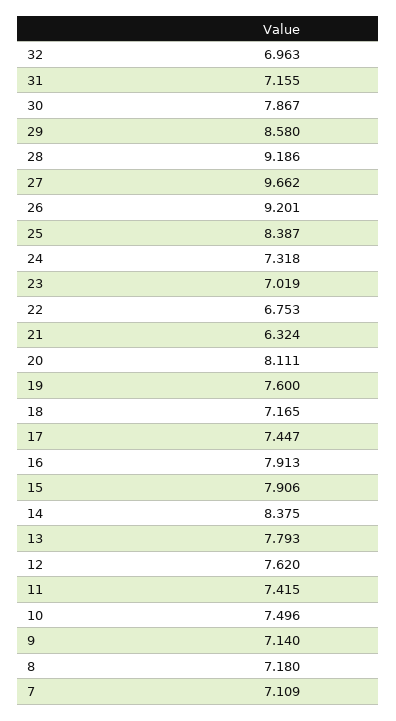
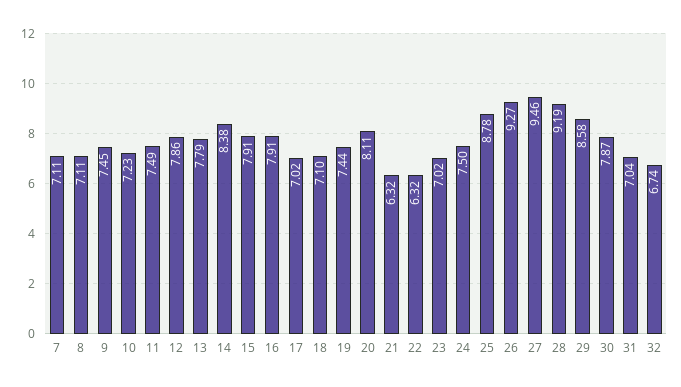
  {
-   "32": 6.963,
+   "32": 6.74,
-   "31": 7.155,
+   "31": 7.04,
    "30": 7.867,
    "29": 8.58,
    "28": 9.186,
-   "27": 9.662,
+   "27": 9.46,
-   "26": 9.201,
+   "26": 9.27,
-   "25": 8.387,
+   "25": 8.78,
-   "24": 7.318,
+   "24": 7.5,
    "23": 7.019,
-   "22": 6.753,
+   "22": 6.32,
    "21": 6.324,
    "20": 8.111,
-   "19": 7.6,
+   "19": 7.44,
-   "18": 7.165,
+   "18": 7.1,
-   "17": 7.447,
+   "17": 7.02,
    "16": 7.913,
    "15": 7.906,
    "14": 8.375,
    "13": 7.793,
-   "12": 7.62,
+   "12": 7.86,
-   "11": 7.415,
+   "11": 7.49,
-   "10": 7.496,
+   "10": 7.23,
-   "9": 7.14,
+   "9": 7.45,
-   "8": 7.18,
+   "8": 7.11,
    "7": 7.109
  }

